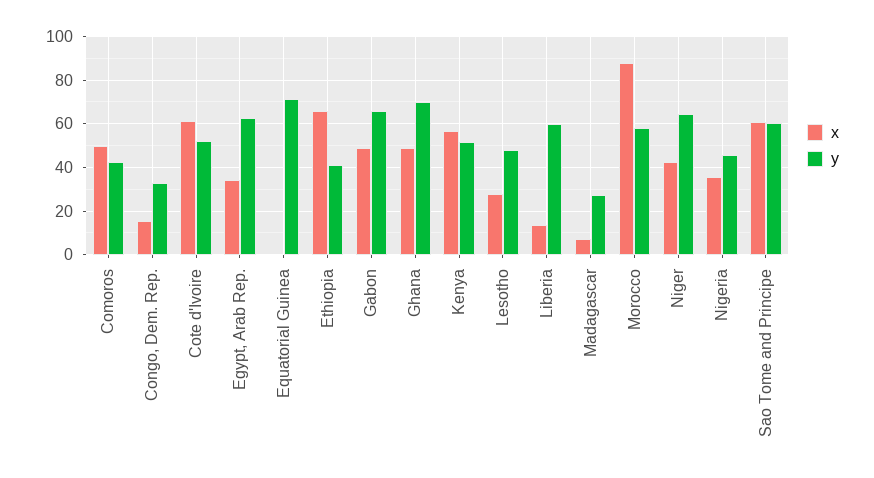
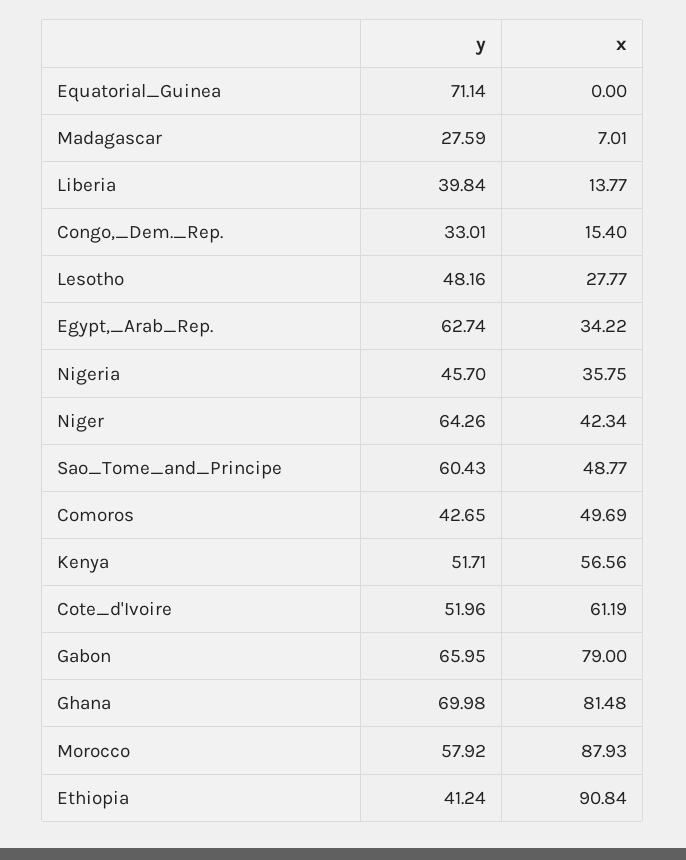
  {
    "x": {
      "Comoros": 49.69,
      "Congo, Dem. Rep.": 15.4,
      "Cote d'Ivoire": 61.19,
      "Egypt, Arab Rep.": 34.22,
      "Equatorial Guinea": 0,
-     "Ethiopia": 65,
+     "Ethiopia": 90.84,
-     "Gabon": 50,
+     "Gabon": 79,
-     "Ghana": 50,
+     "Ghana": 81.48,
      "Kenya": 56.56,
      "Lesotho": 27.77,
      "Liberia": 13.77,
      "Madagascar": 7.01,
      "Morocco": 87.93,
      "Niger": 42.34,
      "Nigeria": 35.75,
-     "Sao Tome and Principe": 60
+     "Sao Tome and Principe": 48.77
    },
    "y": {
      "Comoros": 42.65,
      "Congo, Dem. Rep.": 33.01,
      "Cote d'Ivoire": 51.96,
      "Egypt, Arab Rep.": 62.74,
      "Equatorial Guinea": 71.14,
      "Ethiopia": 41.24,
      "Gabon": 65.95,
      "Ghana": 69.98,
      "Kenya": 51.71,
      "Lesotho": 48.16,
-     "Liberia": 60,
+     "Liberia": 39.84,
      "Madagascar": 27.59,
      "Morocco": 57.92,
      "Niger": 64.26,
      "Nigeria": 45.7,
      "Sao Tome and Principe": 60.43
    }
  }

